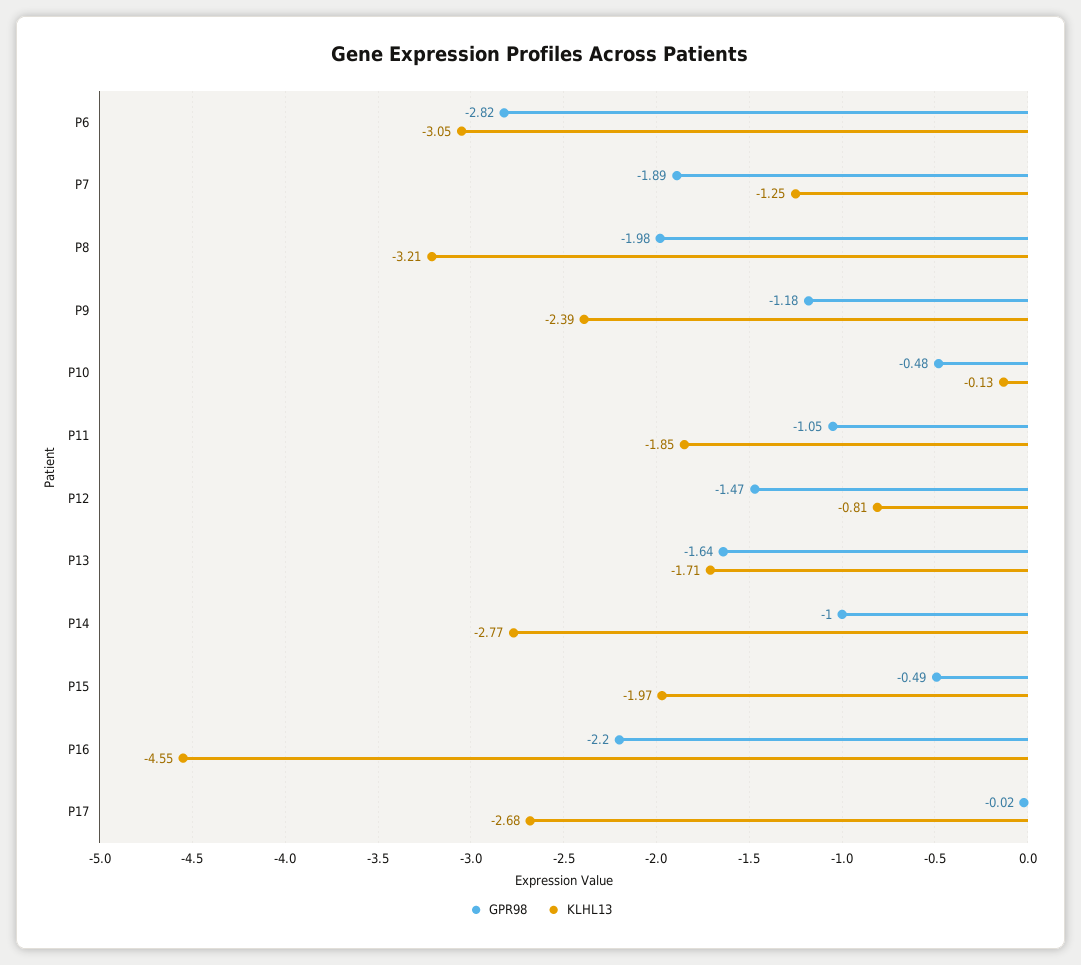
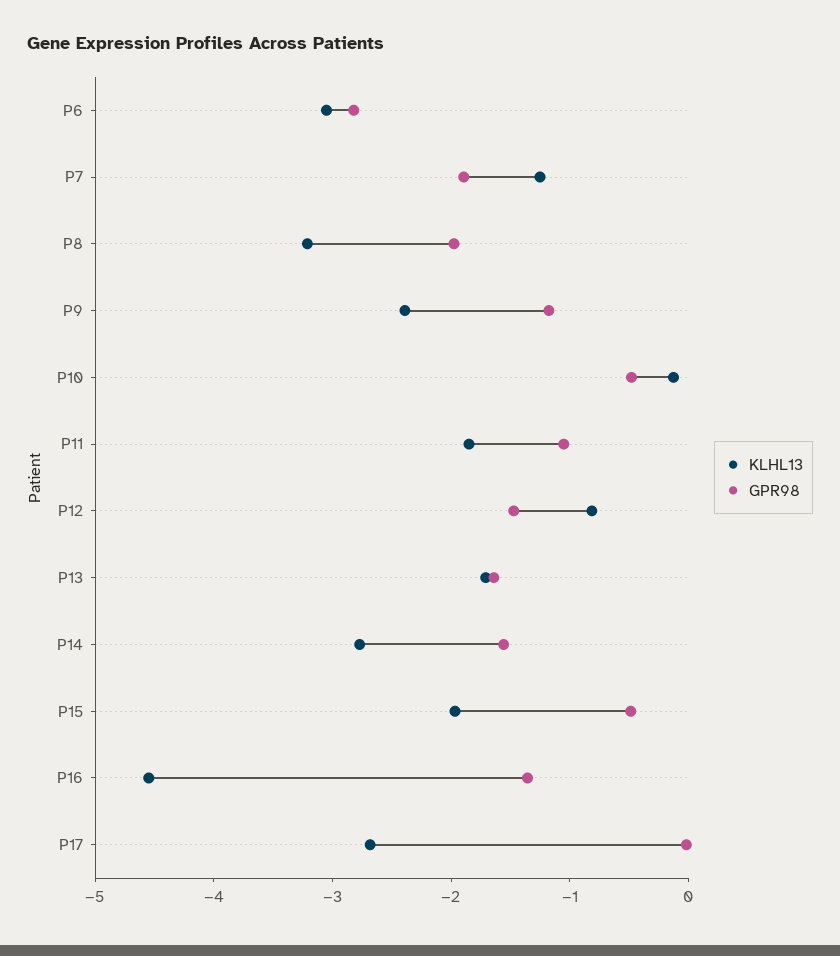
  {
    "GPR98": {
      "P6": -2.82,
      "P7": -1.89,
      "P8": -1.98,
      "P9": -1.18,
      "P10": -0.48,
      "P11": -1.05,
      "P12": -1.47,
      "P13": -1.64,
-     "P14": -1,
+     "P14": -1.6,
      "P15": -0.49,
-     "P16": -2.2,
+     "P16": -1.4,
      "P17": -0.02
    },
    "KLHL13": {
      "P6": -3.05,
      "P7": -1.25,
      "P8": -3.21,
      "P9": -2.39,
      "P10": -0.13,
      "P11": -1.85,
      "P12": -0.81,
      "P13": -1.71,
      "P14": -2.77,
      "P15": -1.97,
      "P16": -4.55,
      "P17": -2.68
    }
  }

